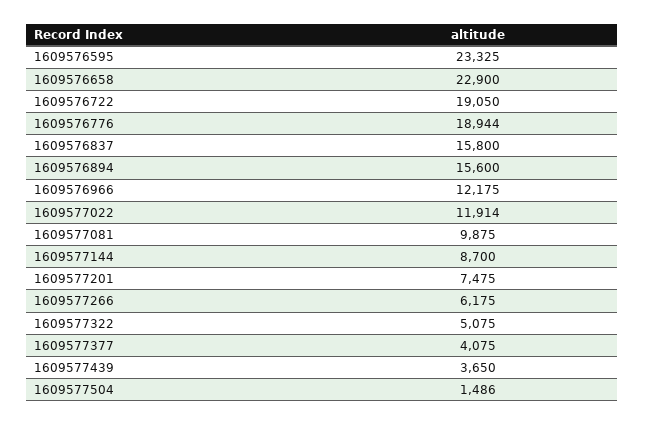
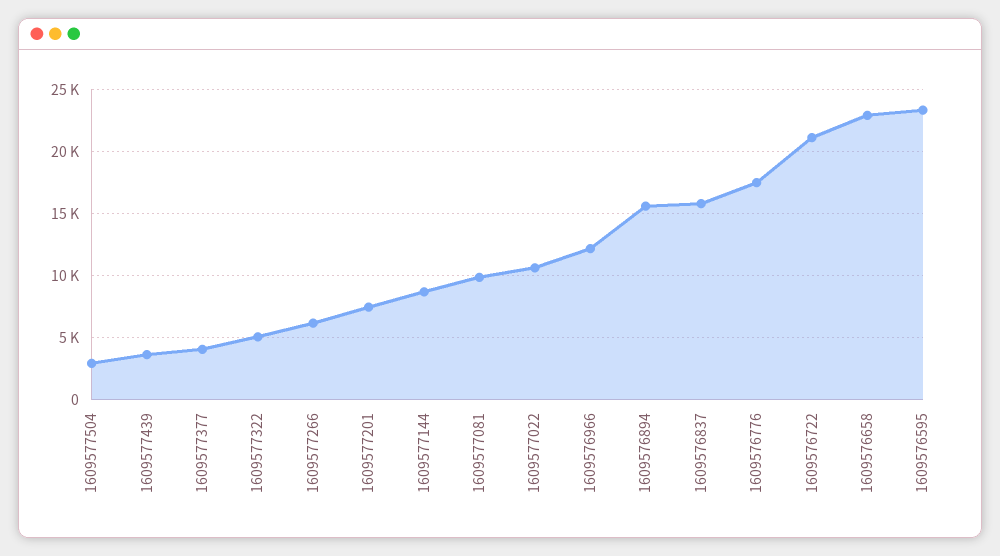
  {
    "1609576595": 23325,
    "1609576658": 22900,
-   "1609576722": 19050,
+   "1609576722": 21000,
-   "1609576776": 18944,
+   "1609576776": 17500,
    "1609576837": 15800,
    "1609576894": 15600,
    "1609576966": 12175,
-   "1609577022": 11914,
+   "1609577022": 10500,
    "1609577081": 9875,
    "1609577144": 8700,
    "1609577201": 7475,
    "1609577266": 6175,
    "1609577322": 5075,
    "1609577377": 4075,
    "1609577439": 3650,
-   "1609577504": 1486
+   "1609577504": 3000
  }

